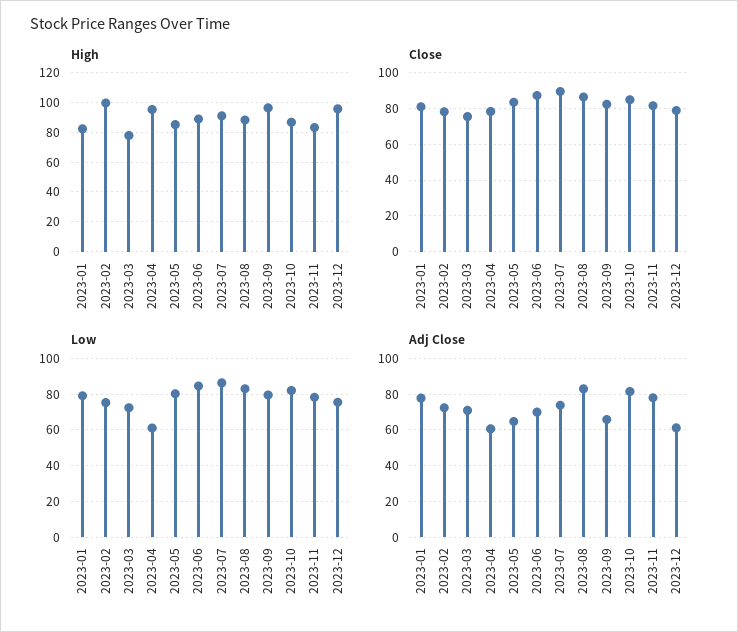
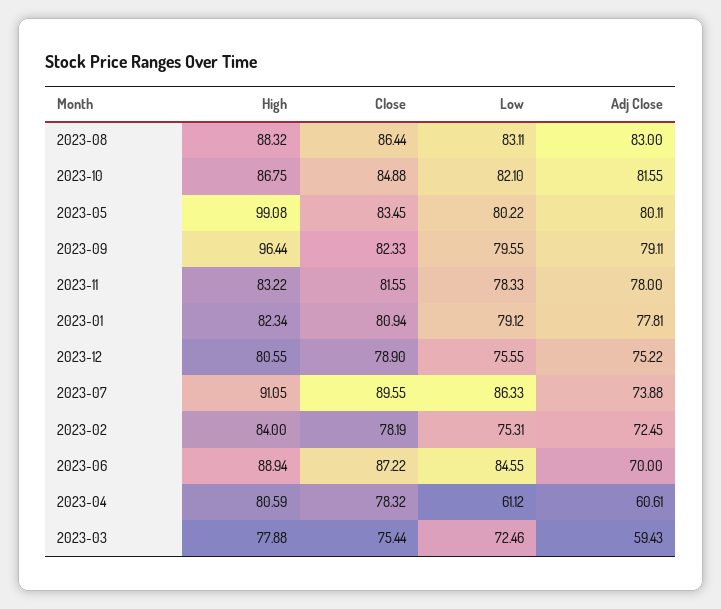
  {
    "High": {
      "2023-01": 82.34,
-     "2023-02": 100,
+     "2023-02": 84,
      "2023-03": 77.88,
-     "2023-04": 95,
+     "2023-04": 80.59,
-     "2023-05": 85,
+     "2023-05": 99.08,
      "2023-06": 88.94,
      "2023-07": 91.05,
      "2023-08": 88.32,
      "2023-09": 96.44,
      "2023-10": 86.75,
      "2023-11": 83.22,
-     "2023-12": 95
+     "2023-12": 80.55
    },
    "Close": {
      "2023-01": 80.94,
      "2023-02": 78.19,
      "2023-03": 75.44,
      "2023-04": 78.32,
      "2023-05": 83.45,
      "2023-06": 87.22,
      "2023-07": 89.55,
      "2023-08": 86.44,
      "2023-09": 82.33,
      "2023-10": 84.88,
      "2023-11": 81.55,
      "2023-12": 78.9
    },
    "Low": {
      "2023-01": 79.12,
      "2023-02": 75.31,
      "2023-03": 72.46,
      "2023-04": 61.12,
      "2023-05": 80.22,
      "2023-06": 84.55,
      "2023-07": 86.33,
      "2023-08": 83.11,
      "2023-09": 79.55,
      "2023-10": 82.1,
      "2023-11": 78.33,
      "2023-12": 75.55
    },
    "Adj Close": {
      "2023-01": 77.81,
      "2023-02": 72.45,
-     "2023-03": 70,
+     "2023-03": 59.43,
      "2023-04": 60.61,
-     "2023-05": 65,
+     "2023-05": 80.11,
      "2023-06": 70,
      "2023-07": 73.88,
      "2023-08": 83,
-     "2023-09": 65,
+     "2023-09": 79.11,
      "2023-10": 81.55,
      "2023-11": 78,
-     "2023-12": 60
+     "2023-12": 75.22
    }
  }

